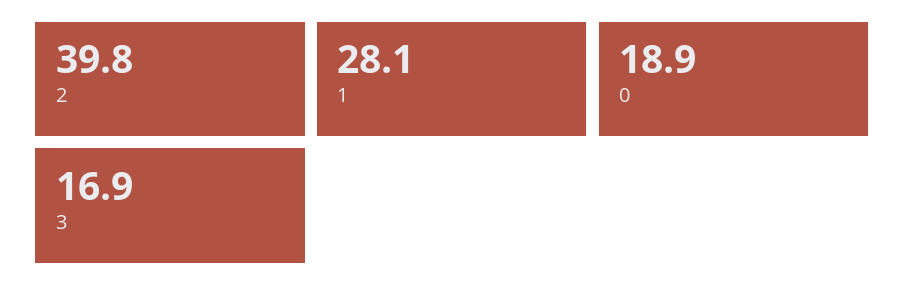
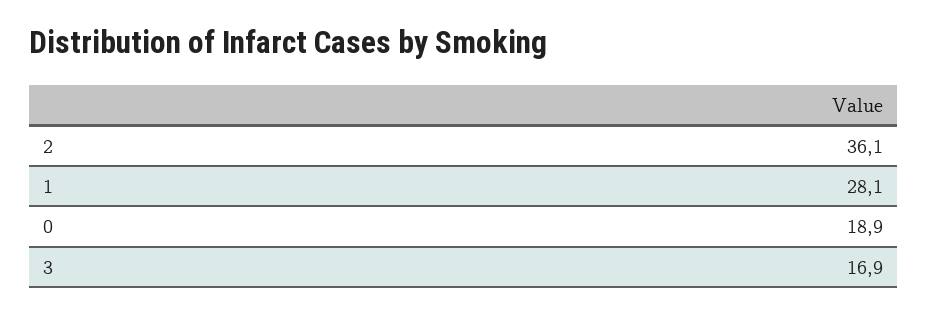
  {
-   "2": 39.8,
+   "2": 36.1,
    "1": 28.1,
    "0": 18.9,
    "3": 16.9
  }

